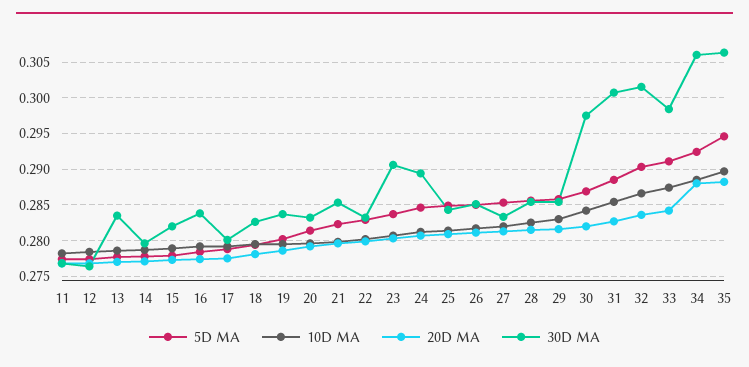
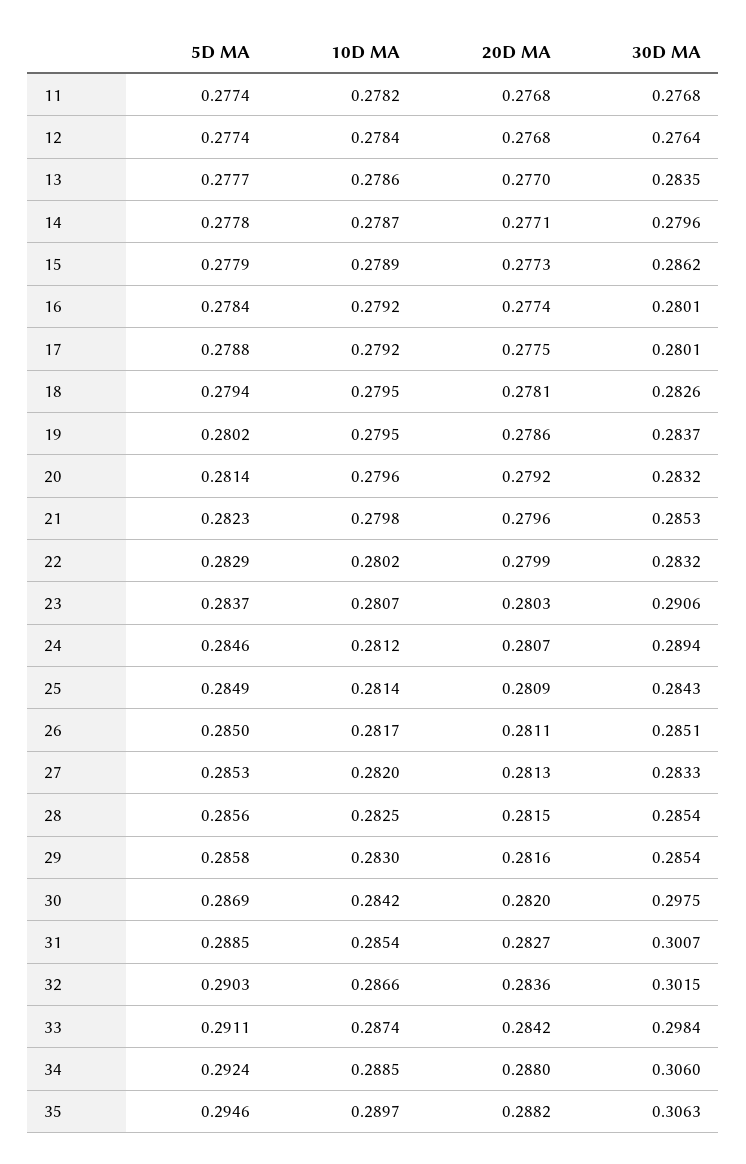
  {
    "5D MA": {
      "11": 0.2774,
      "12": 0.2774,
      "13": 0.2777,
      "14": 0.2778,
      "15": 0.2779,
      "16": 0.2784,
      "17": 0.2788,
      "18": 0.2794,
      "19": 0.2802,
      "20": 0.2814,
      "21": 0.2823,
      "22": 0.2829,
      "23": 0.2837,
      "24": 0.2846,
      "25": 0.2849,
      "26": 0.285,
      "27": 0.2853,
      "28": 0.2856,
      "29": 0.2858,
      "30": 0.2869,
      "31": 0.2885,
      "32": 0.2903,
      "33": 0.2911,
      "34": 0.2924,
      "35": 0.2946
    },
    "10D MA": {
      "11": 0.2782,
      "12": 0.2784,
      "13": 0.2786,
      "14": 0.2787,
      "15": 0.2789,
      "16": 0.2792,
      "17": 0.2792,
      "18": 0.2795,
      "19": 0.2795,
      "20": 0.2796,
      "21": 0.2798,
      "22": 0.2802,
      "23": 0.2807,
      "24": 0.2812,
      "25": 0.2814,
      "26": 0.2817,
      "27": 0.282,
      "28": 0.2825,
      "29": 0.283,
      "30": 0.2842,
      "31": 0.2854,
      "32": 0.2866,
      "33": 0.2874,
      "34": 0.2885,
      "35": 0.2897
    },
    "20D MA": {
      "11": 0.2768,
      "12": 0.2768,
      "13": 0.277,
      "14": 0.2771,
      "15": 0.2773,
      "16": 0.2774,
      "17": 0.2775,
      "18": 0.2781,
      "19": 0.2786,
      "20": 0.2792,
      "21": 0.2796,
      "22": 0.2799,
      "23": 0.2803,
      "24": 0.2807,
      "25": 0.2809,
      "26": 0.2811,
      "27": 0.2813,
      "28": 0.2815,
      "29": 0.2816,
      "30": 0.282,
      "31": 0.2827,
      "32": 0.2836,
      "33": 0.2842,
      "34": 0.288,
      "35": 0.2882
    },
    "30D MA": {
      "11": 0.2768,
      "12": 0.2764,
      "13": 0.2835,
      "14": 0.2796,
-     "15": 0.282,
+     "15": 0.2862,
-     "16": 0.284,
+     "16": 0.2801,
      "17": 0.2801,
      "18": 0.2826,
      "19": 0.2837,
      "20": 0.2832,
      "21": 0.2853,
      "22": 0.2832,
      "23": 0.2906,
      "24": 0.2894,
      "25": 0.2843,
      "26": 0.2851,
      "27": 0.2833,
      "28": 0.2854,
      "29": 0.2854,
      "30": 0.2975,
      "31": 0.3007,
      "32": 0.3015,
      "33": 0.2984,
      "34": 0.306,
      "35": 0.3063
    }
  }

